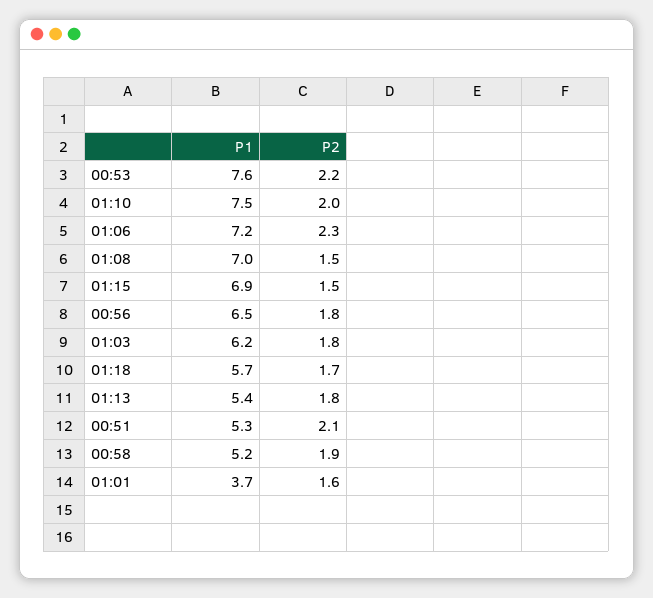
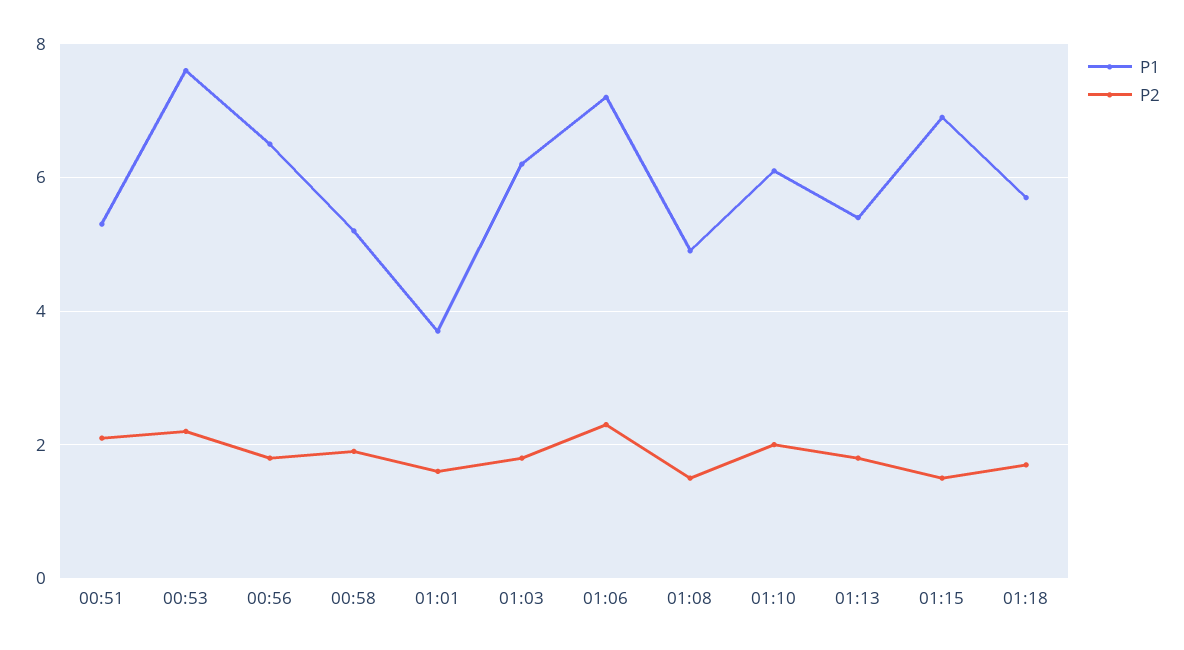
  {
    "P1": {
      "00:53": 7.6,
-     "01:10": 7.5,
+     "01:10": 6,
      "01:06": 7.2,
-     "01:08": 7,
+     "01:08": 5,
      "01:15": 6.9,
      "00:56": 6.5,
      "01:03": 6.2,
      "01:18": 5.7,
      "01:13": 5.4,
      "00:51": 5.3,
      "00:58": 5.2,
      "01:01": 3.7
    },
    "P2": {
      "00:53": 2.2,
      "01:10": 2,
      "01:06": 2.3,
      "01:08": 1.5,
      "01:15": 1.5,
      "00:56": 1.8,
      "01:03": 1.8,
      "01:18": 1.7,
      "01:13": 1.8,
      "00:51": 2.1,
      "00:58": 1.9,
      "01:01": 1.6
    }
  }

